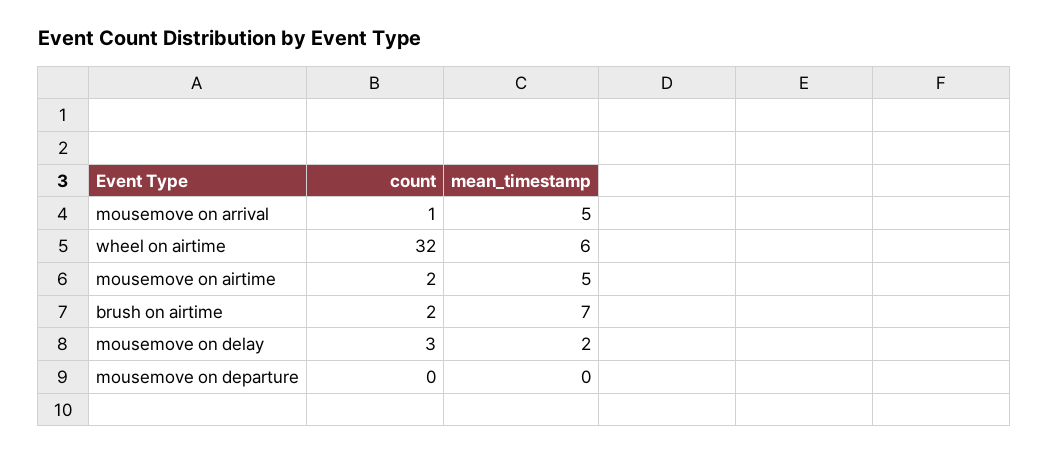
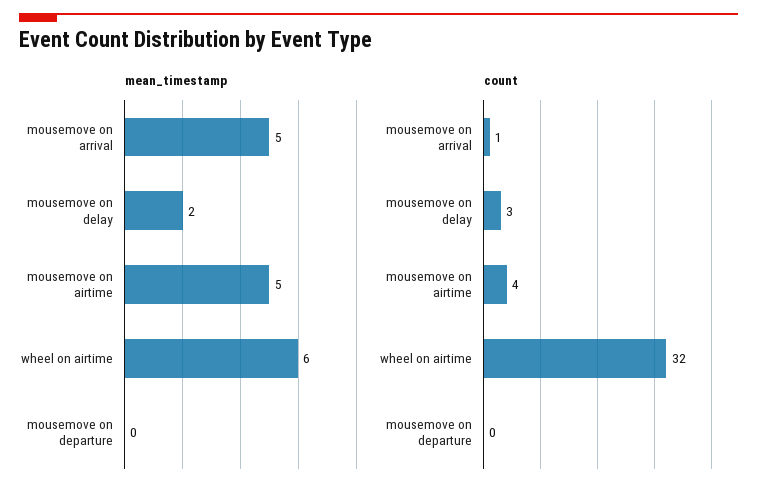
  {
    "count": {
      "mousemove on arrival": 1,
      "wheel on airtime": 32,
-     "mousemove on airtime": 2,
+     "mousemove on airtime": 4,
-     "brush on airtime": 2,
      "mousemove on delay": 3,
      "mousemove on departure": 0
    },
    "mean_timestamp": {
      "mousemove on arrival": 5,
      "wheel on airtime": 6,
      "mousemove on airtime": 5,
-     "brush on airtime": 7,
      "mousemove on delay": 2,
      "mousemove on departure": 0
    }
  }

